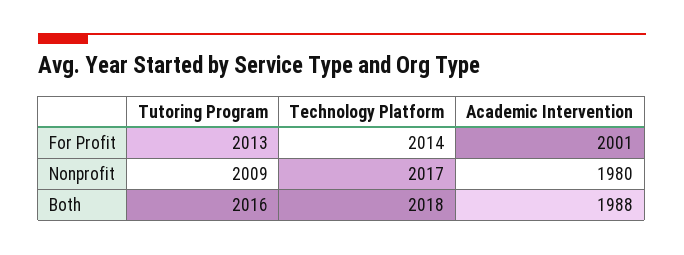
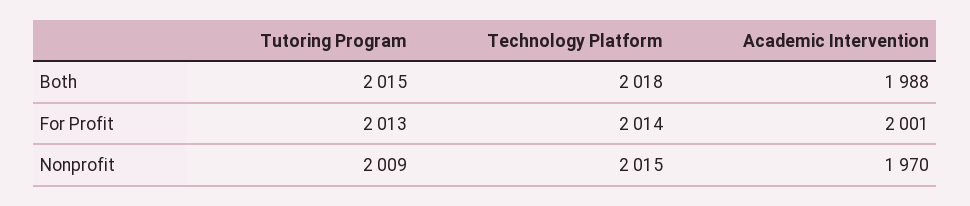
  {
    "Tutoring Program": {
      "For Profit": 2013,
      "Nonprofit": 2009,
-     "Both": 2016
+     "Both": 2015
    },
    "Technology Platform": {
      "For Profit": 2014,
-     "Nonprofit": 2017,
+     "Nonprofit": 2015,
      "Both": 2018
    },
    "Academic Intervention": {
      "For Profit": 2001,
-     "Nonprofit": 1980,
+     "Nonprofit": 1970,
      "Both": 1988
    }
  }

